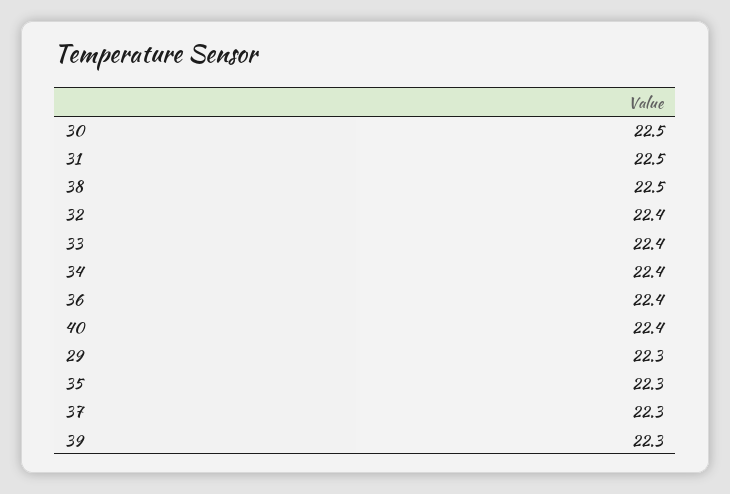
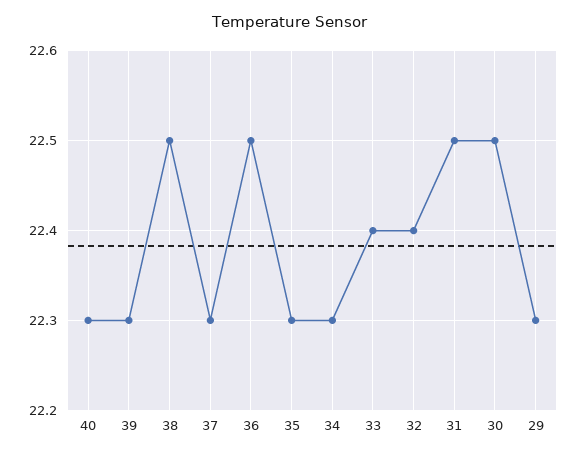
  {
    "30": 22.5,
    "31": 22.5,
    "38": 22.5,
    "32": 22.4,
    "33": 22.4,
-   "34": 22.4,
+   "34": 22.3,
-   "36": 22.4,
+   "36": 22.5,
-   "40": 22.4,
+   "40": 22.3,
    "29": 22.3,
    "35": 22.3,
    "37": 22.3,
    "39": 22.3
  }

